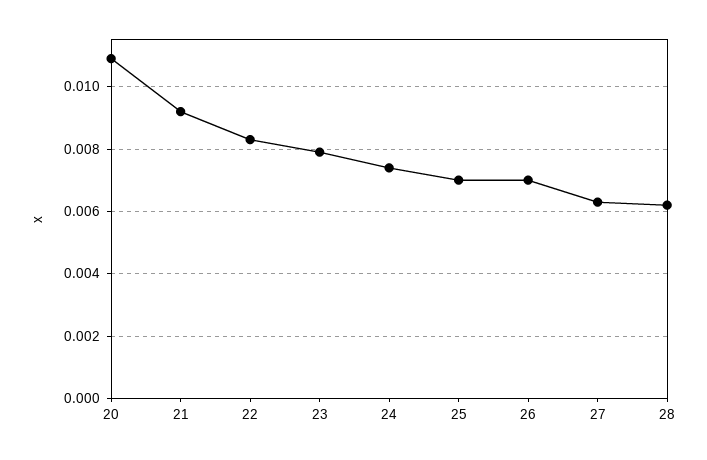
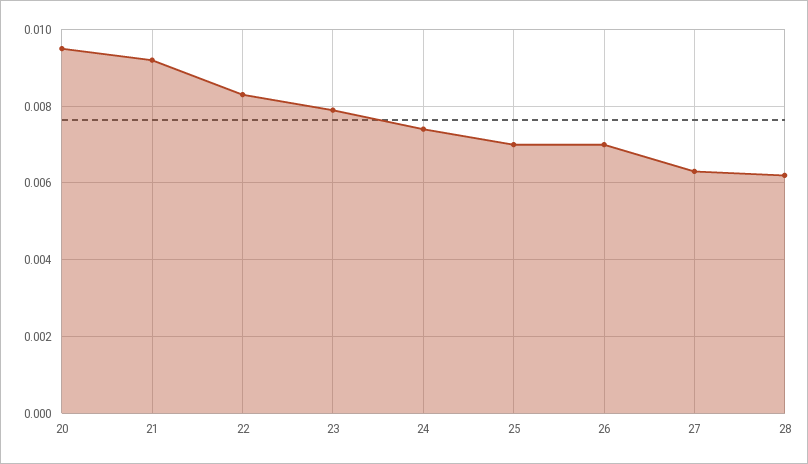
  {
-   "20": 0.011,
+   "20": 0.0095,
    "21": 0.009,
    "22": 0.0085,
    "23": 0.008,
    "24": 0.0075,
    "25": 0.007,
    "26": 0.007,
    "27": 0.0065,
    "28": 0.006
  }

